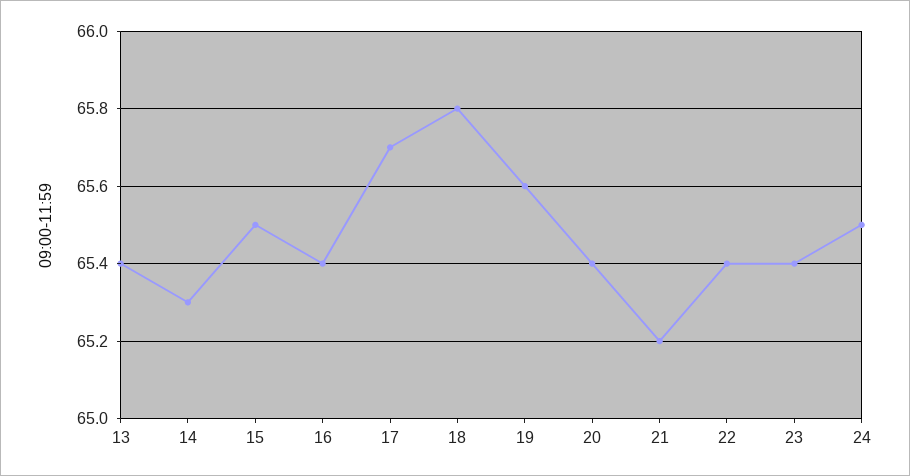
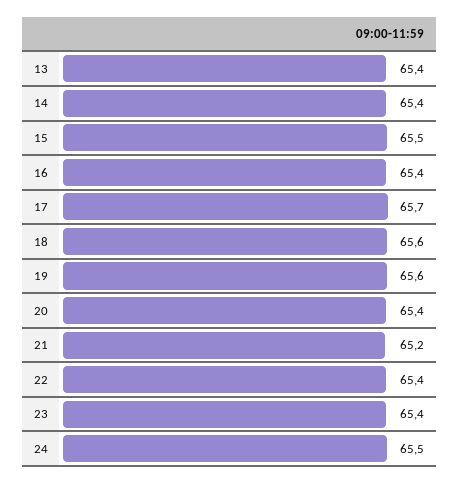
  {
    "13": 65.4,
-   "14": 65.3,
+   "14": 65.4,
    "15": 65.5,
    "16": 65.4,
    "17": 65.7,
-   "18": 65.8,
+   "18": 65.6,
    "19": 65.6,
    "20": 65.4,
    "21": 65.2,
    "22": 65.4,
    "23": 65.4,
    "24": 65.5
  }

